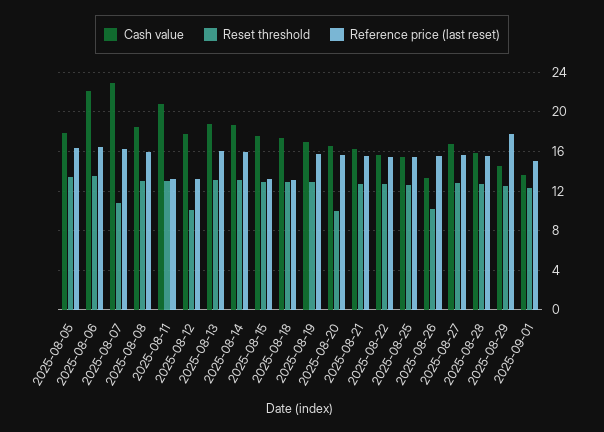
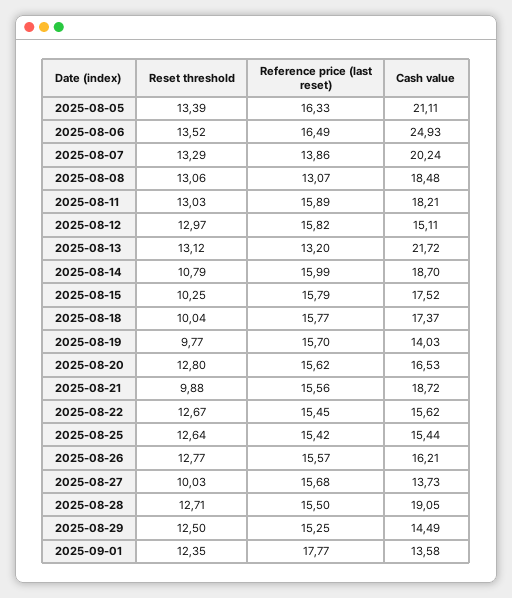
  {
    "Cash value": {
-     "2025-08-05": 18,
+     "2025-08-05": 21.11,
-     "2025-08-06": 22,
+     "2025-08-06": 24.93,
-     "2025-08-07": 23,
+     "2025-08-07": 20.24,
      "2025-08-08": 18.48,
-     "2025-08-11": 21,
+     "2025-08-11": 18.21,
-     "2025-08-12": 18,
+     "2025-08-12": 15.11,
-     "2025-08-13": 19,
+     "2025-08-13": 21.72,
      "2025-08-14": 18.7,
      "2025-08-15": 17.52,
      "2025-08-18": 17.37,
-     "2025-08-19": 17,
+     "2025-08-19": 14.03,
      "2025-08-20": 16.53,
-     "2025-08-21": 16,
+     "2025-08-21": 18.72,
      "2025-08-22": 15.62,
      "2025-08-25": 15.44,
-     "2025-08-26": 13,
+     "2025-08-26": 16.21,
-     "2025-08-27": 17,
+     "2025-08-27": 13.73,
-     "2025-08-28": 16,
+     "2025-08-28": 19.05,
      "2025-08-29": 14.49,
      "2025-09-01": 13.58
    },
    "Reset threshold": {
      "2025-08-05": 13.39,
      "2025-08-06": 13.52,
-     "2025-08-07": 11,
+     "2025-08-07": 13.29,
      "2025-08-08": 13.06,
      "2025-08-11": 13.03,
-     "2025-08-12": 10,
+     "2025-08-12": 12.97,
      "2025-08-13": 13.12,
-     "2025-08-14": 13,
+     "2025-08-14": 10.79,
-     "2025-08-15": 13,
+     "2025-08-15": 10.25,
-     "2025-08-18": 13,
+     "2025-08-18": 10.04,
-     "2025-08-19": 13,
+     "2025-08-19": 9.77,
-     "2025-08-20": 10,
+     "2025-08-20": 12.8,
-     "2025-08-21": 13,
+     "2025-08-21": 9.88,
      "2025-08-22": 12.67,
      "2025-08-25": 12.64,
-     "2025-08-26": 10,
+     "2025-08-26": 12.77,
-     "2025-08-27": 13,
+     "2025-08-27": 10.03,
      "2025-08-28": 12.71,
      "2025-08-29": 12.5,
      "2025-09-01": 12.35
    },
    "Reference price (last reset)": {
      "2025-08-05": 16.33,
      "2025-08-06": 16.49,
-     "2025-08-07": 16,
+     "2025-08-07": 13.86,
-     "2025-08-08": 16,
+     "2025-08-08": 13.07,
-     "2025-08-11": 13,
+     "2025-08-11": 15.89,
-     "2025-08-12": 13,
+     "2025-08-12": 15.82,
-     "2025-08-13": 16,
+     "2025-08-13": 13.2,
      "2025-08-14": 15.99,
-     "2025-08-15": 13,
+     "2025-08-15": 15.79,
-     "2025-08-18": 13,
+     "2025-08-18": 15.77,
      "2025-08-19": 15.7,
      "2025-08-20": 15.62,
      "2025-08-21": 15.56,
      "2025-08-22": 15.45,
      "2025-08-25": 15.42,
      "2025-08-26": 15.57,
      "2025-08-27": 15.68,
      "2025-08-28": 15.5,
-     "2025-08-29": 18,
+     "2025-08-29": 15.25,
-     "2025-09-01": 15
+     "2025-09-01": 17.77
    }
  }

